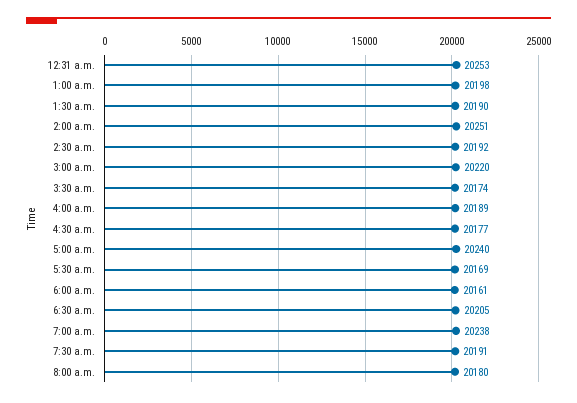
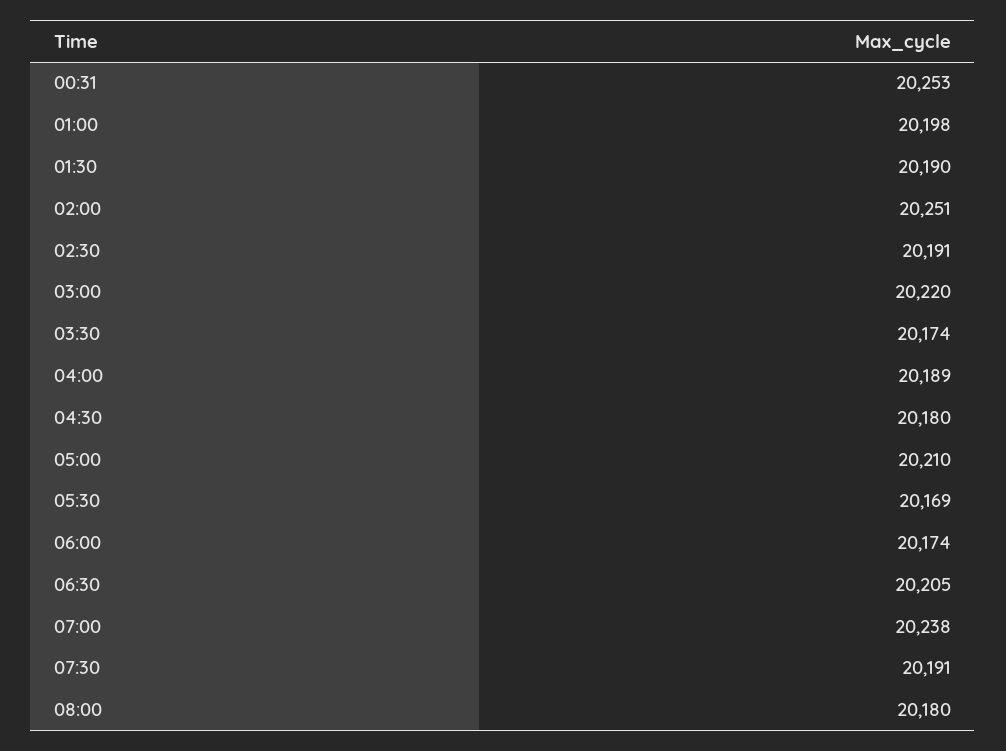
  {
    "12:31 a.m.": 20253,
    "1:00 a.m.": 20198,
    "1:30 a.m.": 20190,
    "2:00 a.m.": 20251,
-   "2:30 a.m.": 20192,
+   "2:30 a.m.": 20191,
    "3:00 a.m.": 20220,
    "3:30 a.m.": 20174,
    "4:00 a.m.": 20189,
-   "4:30 a.m.": 20177,
+   "4:30 a.m.": 20180,
-   "5:00 a.m.": 20240,
+   "5:00 a.m.": 20210,
    "5:30 a.m.": 20169,
-   "6:00 a.m.": 20161,
+   "6:00 a.m.": 20174,
    "6:30 a.m.": 20205,
    "7:00 a.m.": 20238,
    "7:30 a.m.": 20191,
    "8:00 a.m.": 20180
  }

